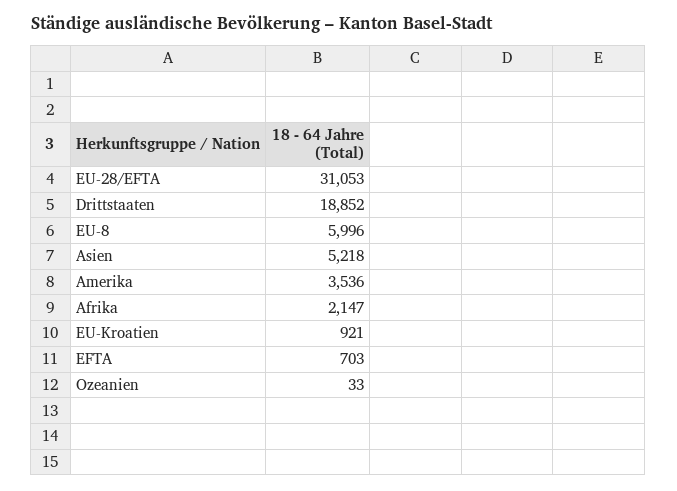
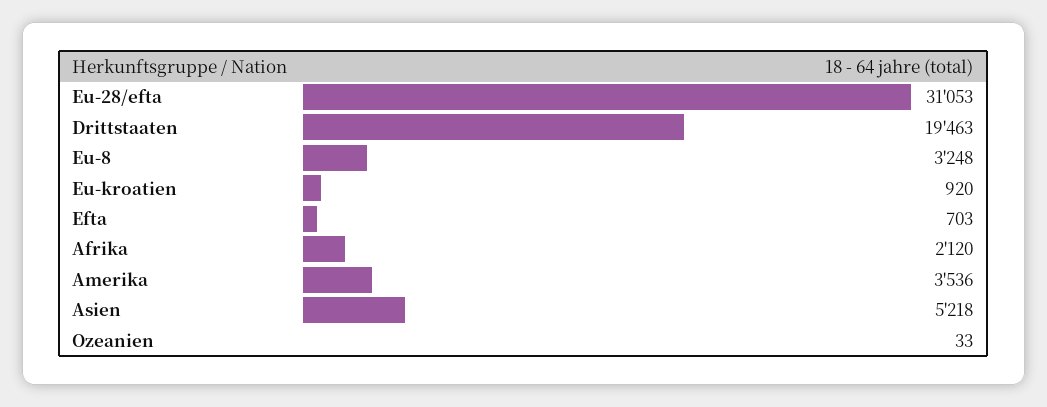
  {
    "EU-28/EFTA": 31053,
-   "Drittstaaten": 18852,
+   "Drittstaaten": 19463,
-   "EU-8": 5996,
+   "EU-8": 3248,
    "Asien": 5218,
    "Amerika": 3536,
-   "Afrika": 2147,
+   "Afrika": 2120,
-   "EU-Kroatien": 921,
+   "EU-Kroatien": 920,
    "EFTA": 703,
    "Ozeanien": 33
  }

